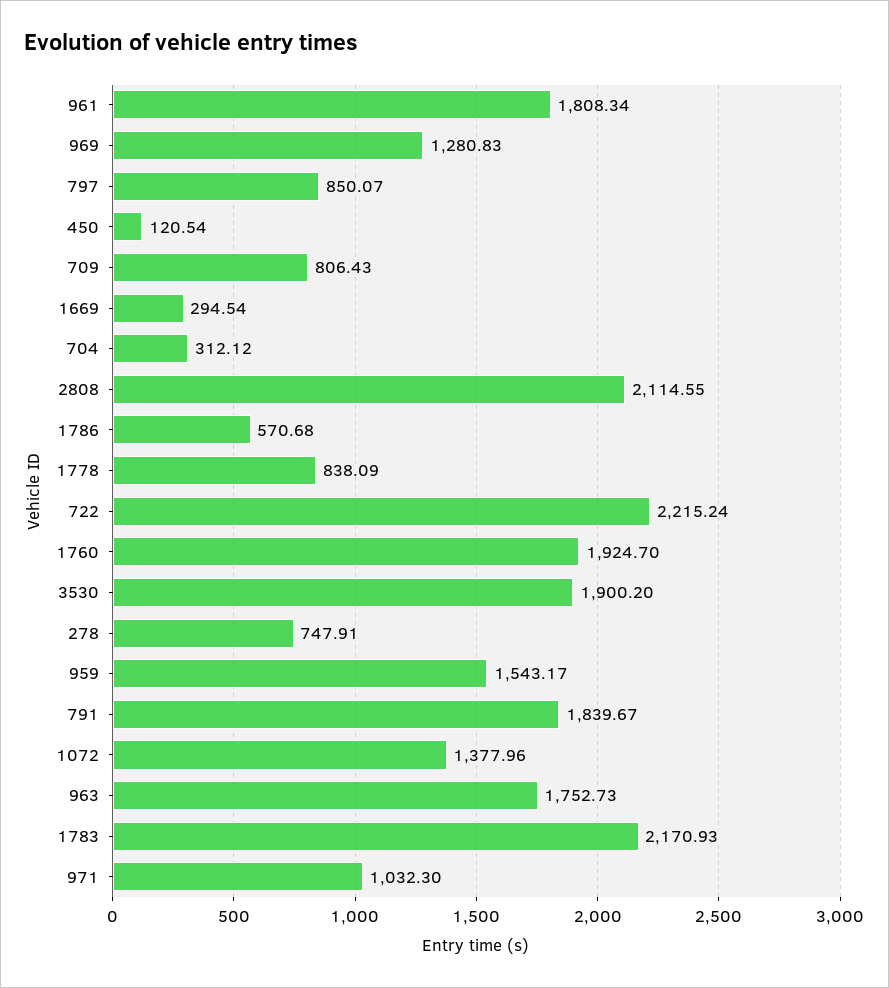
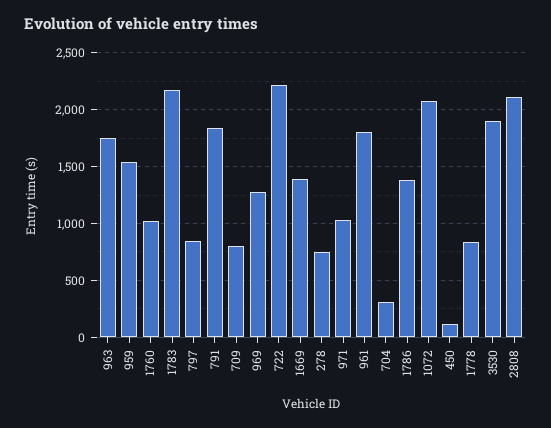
  {
    "961": 1808.34,
    "969": 1280.83,
    "797": 850.07,
    "450": 120.54,
    "709": 806.43,
-   "1669": 294.54,
+   "1669": 1400,
    "704": 312.12,
    "2808": 2114.55,
-   "1786": 570.68,
+   "1786": 1400,
    "1778": 838.09,
    "722": 2215.24,
-   "1760": 1924.7,
+   "1760": 1000,
    "3530": 1900.2,
    "278": 747.91,
    "959": 1543.17,
    "791": 1839.67,
-   "1072": 1377.96,
+   "1072": 2100,
    "963": 1752.73,
    "1783": 2170.93,
    "971": 1032.3
  }

